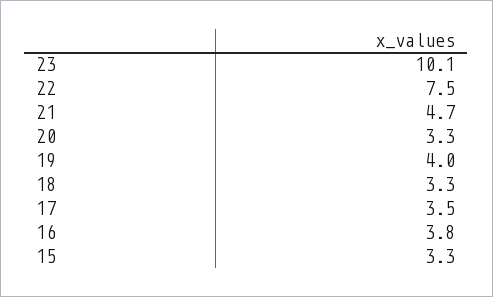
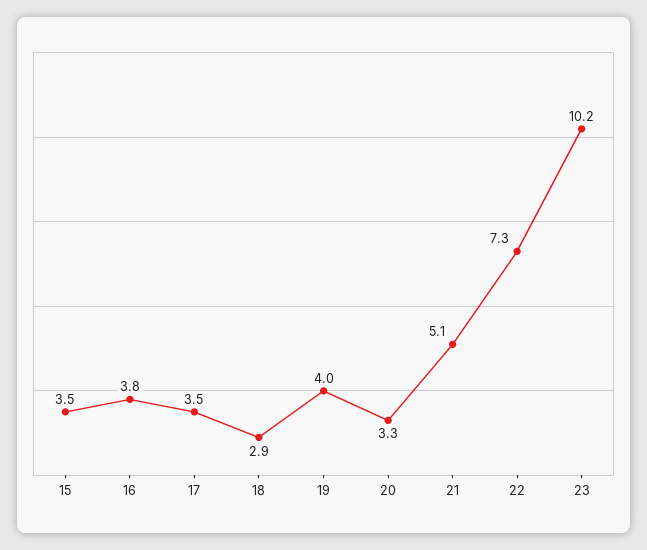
  {
-   "23": 10.1,
+   "23": 10.2,
-   "22": 7.5,
+   "22": 7.3,
-   "21": 4.7,
+   "21": 5.1,
    "20": 3.3,
    "19": 4,
-   "18": 3.3,
+   "18": 2.9,
    "17": 3.5,
    "16": 3.8,
-   "15": 3.3
+   "15": 3.5
  }

